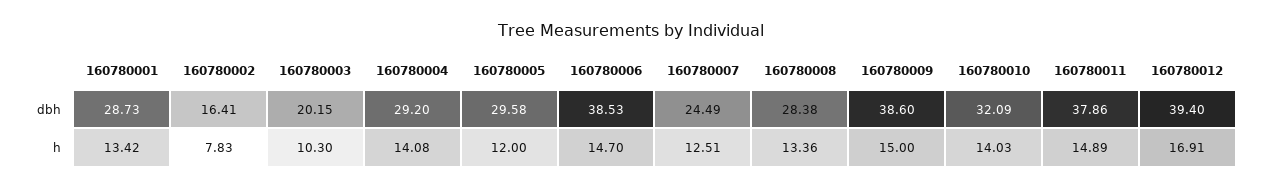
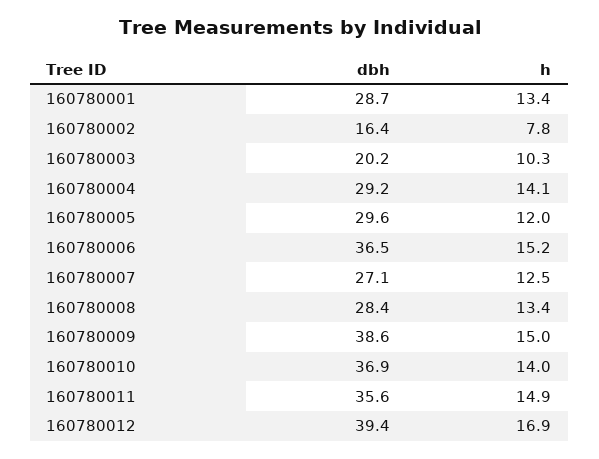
  {
    "160780001": {
      "dbh": 28.73,
      "h": 13.42
    },
    "160780002": {
      "dbh": 16.41,
      "h": 7.83
    },
    "160780003": {
      "dbh": 20.15,
      "h": 10.3
    },
    "160780004": {
      "dbh": 29.2,
      "h": 14.08
    },
    "160780005": {
      "dbh": 29.58,
      "h": 12
    },
    "160780006": {
-     "dbh": 38.53,
+     "dbh": 36.5,
-     "h": 14.7
+     "h": 15.2
    },
    "160780007": {
-     "dbh": 24.49,
+     "dbh": 27.1,
      "h": 12.51
    },
    "160780008": {
      "dbh": 28.38,
      "h": 13.36
    },
    "160780009": {
      "dbh": 38.6,
      "h": 15
    },
    "160780010": {
-     "dbh": 32.09,
+     "dbh": 36.9,
      "h": 14.03
    },
    "160780011": {
-     "dbh": 37.86,
+     "dbh": 35.6,
      "h": 14.89
    },
    "160780012": {
      "dbh": 39.4,
      "h": 16.91
    }
  }

